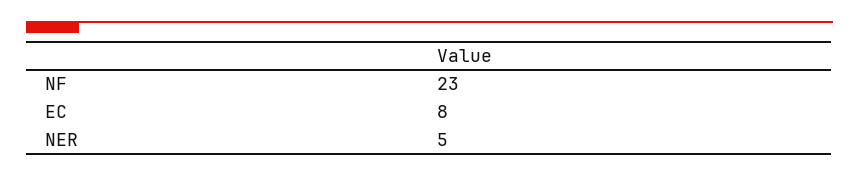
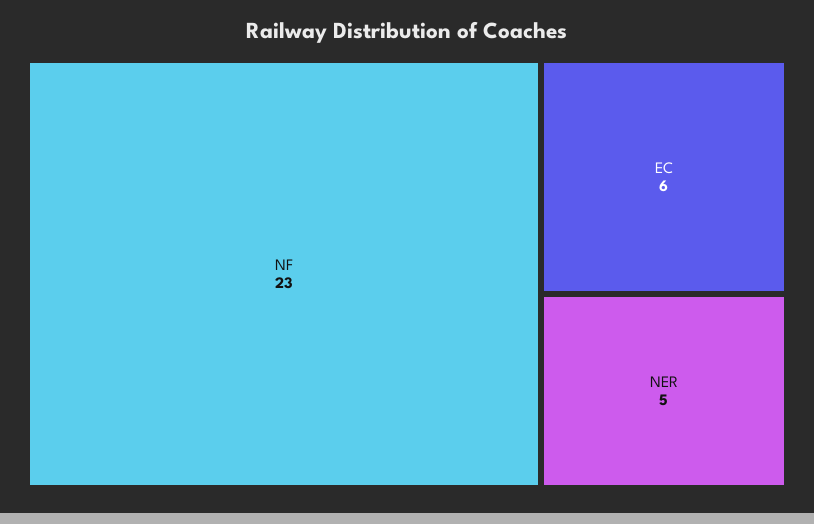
  {
    "NF": 23,
-   "EC": 8,
+   "EC": 6,
    "NER": 5
  }

